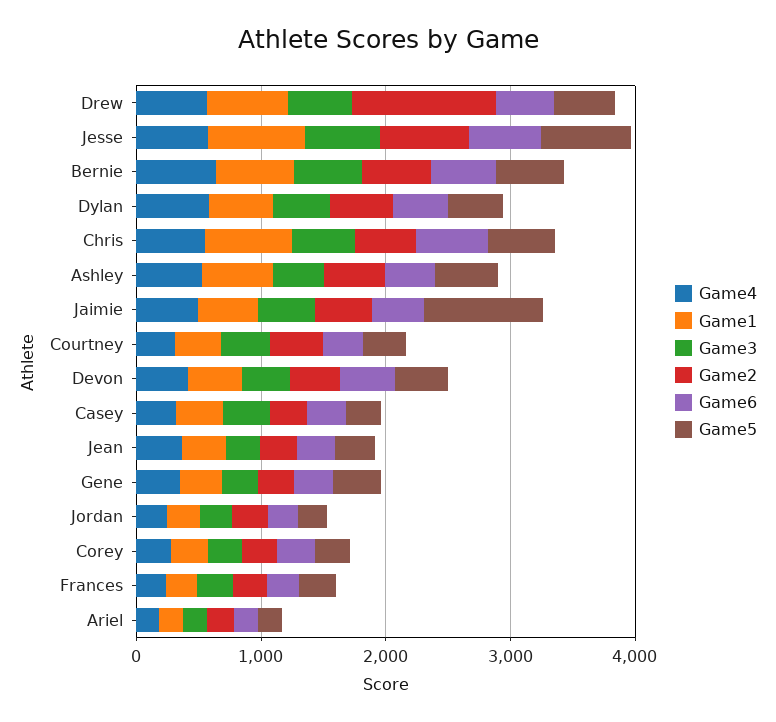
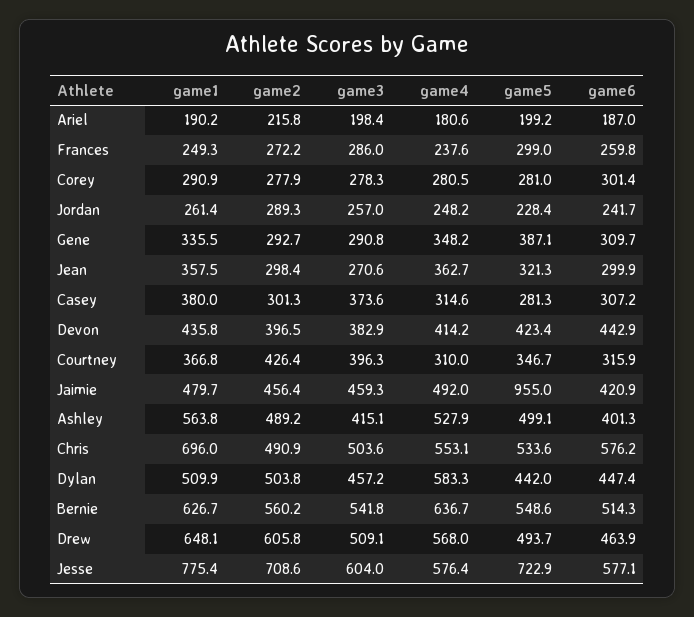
  {
    "Game4": {
      "Drew": 568,
      "Jesse": 576.4,
      "Bernie": 636.7,
      "Dylan": 583.3,
      "Chris": 553.1,
      "Ashley": 527.9,
      "Jaimie": 492,
      "Courtney": 310,
      "Devon": 414.2,
      "Casey": 314.6,
      "Jean": 362.7,
      "Gene": 348.2,
      "Jordan": 248.2,
      "Corey": 280.5,
      "Frances": 237.6,
      "Ariel": 180.6
    },
    "Game1": {
      "Drew": 648.1,
      "Jesse": 775.4,
      "Bernie": 626.7,
      "Dylan": 509.9,
      "Chris": 696,
      "Ashley": 563.8,
      "Jaimie": 479.7,
      "Courtney": 366.8,
      "Devon": 435.8,
      "Casey": 380,
      "Jean": 357.5,
      "Gene": 335.5,
      "Jordan": 261.4,
      "Corey": 290.9,
      "Frances": 249.3,
      "Ariel": 190.2
    },
    "Game3": {
      "Drew": 509.1,
      "Jesse": 604,
      "Bernie": 541.8,
      "Dylan": 457.2,
      "Chris": 503.6,
      "Ashley": 415.1,
      "Jaimie": 459.3,
      "Courtney": 396.3,
      "Devon": 382.9,
      "Casey": 373.6,
      "Jean": 270.6,
      "Gene": 290.8,
      "Jordan": 257,
      "Corey": 278.3,
      "Frances": 286,
      "Ariel": 198.4
    },
    "Game2": {
-     "Drew": 1200,
+     "Drew": 605.8,
      "Jesse": 708.6,
      "Bernie": 560.2,
      "Dylan": 503.8,
      "Chris": 490.9,
      "Ashley": 489.2,
      "Jaimie": 456.4,
      "Courtney": 426.4,
      "Devon": 396.5,
      "Casey": 301.3,
      "Jean": 298.4,
      "Gene": 292.7,
      "Jordan": 289.3,
      "Corey": 277.9,
      "Frances": 272.2,
      "Ariel": 215.8
    },
    "Game6": {
      "Drew": 463.9,
      "Jesse": 577.1,
      "Bernie": 514.3,
      "Dylan": 447.4,
      "Chris": 576.2,
      "Ashley": 401.3,
      "Jaimie": 420.9,
      "Courtney": 315.9,
      "Devon": 442.9,
      "Casey": 307.2,
      "Jean": 299.9,
      "Gene": 309.7,
      "Jordan": 241.7,
      "Corey": 301.4,
      "Frances": 259.8,
      "Ariel": 187
    },
    "Game5": {
      "Drew": 493.7,
      "Jesse": 722.9,
      "Bernie": 548.6,
      "Dylan": 442,
      "Chris": 533.6,
      "Ashley": 499.1,
      "Jaimie": 955,
      "Courtney": 346.7,
      "Devon": 423.4,
      "Casey": 281.3,
      "Jean": 321.3,
      "Gene": 387.1,
      "Jordan": 228.4,
      "Corey": 281,
      "Frances": 299,
      "Ariel": 199.2
    }
  }

